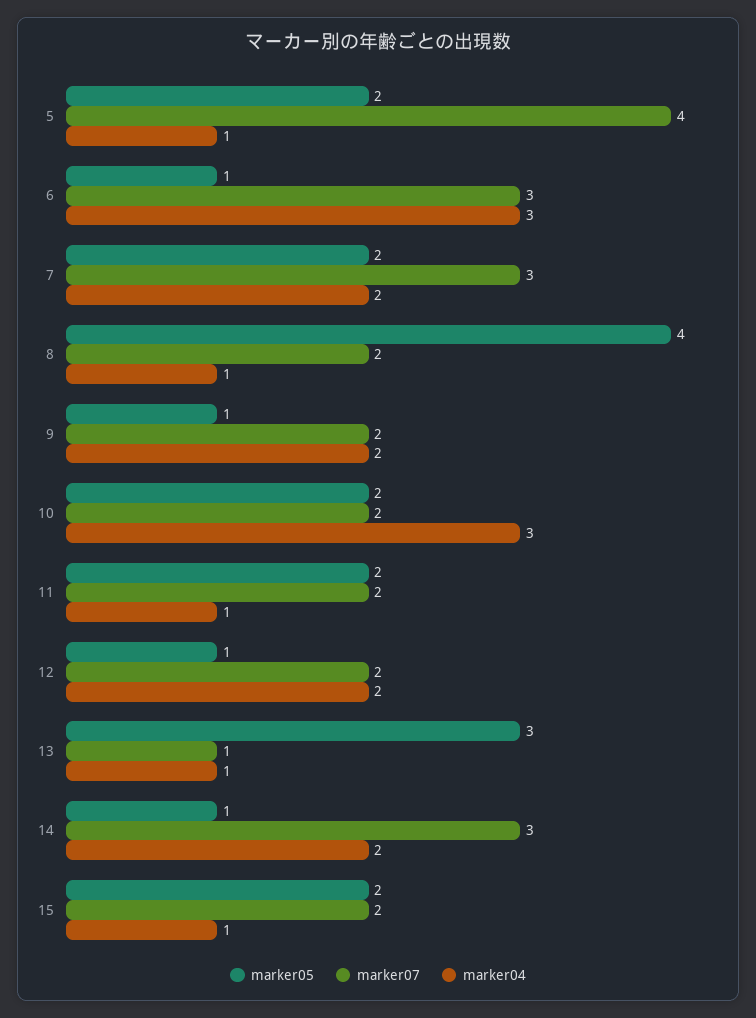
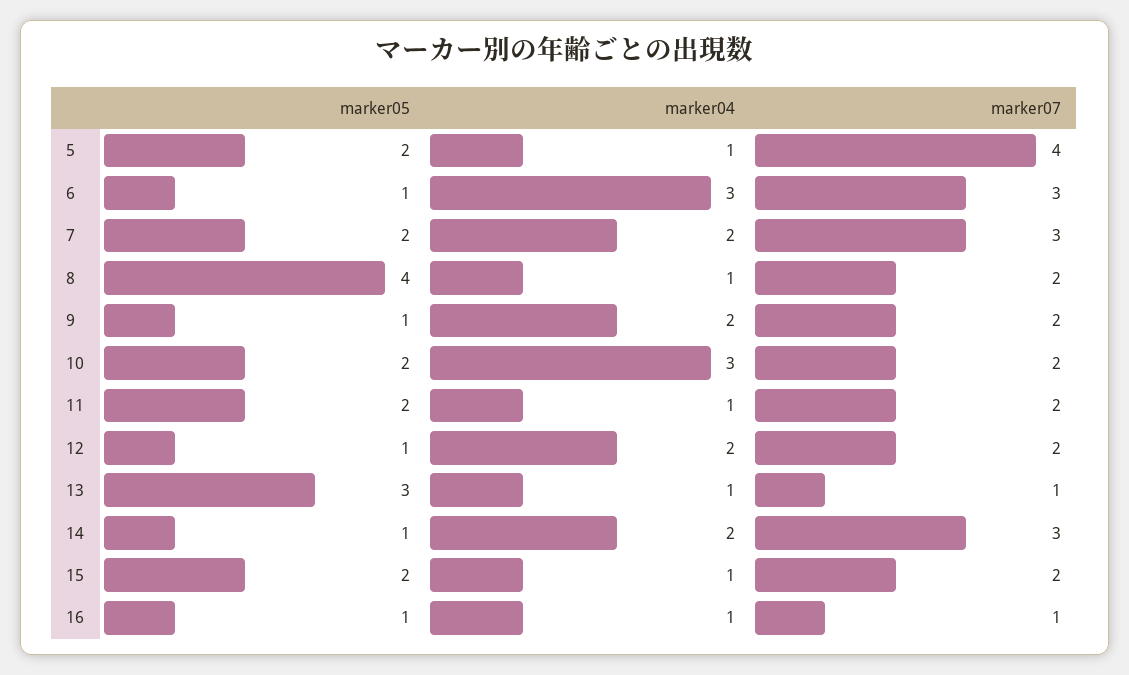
  {
    "marker05": {
      "5": 2,
      "6": 1,
      "7": 2,
      "8": 4,
      "9": 1,
      "10": 2,
      "11": 2,
      "12": 1,
      "13": 3,
      "14": 1,
-     "15": 2
+     "15": 2,
+     "16": 1
    },
    "marker07": {
      "5": 4,
      "6": 3,
      "7": 3,
      "8": 2,
      "9": 2,
      "10": 2,
      "11": 2,
      "12": 2,
      "13": 1,
      "14": 3,
-     "15": 2
+     "15": 2,
+     "16": 1
    },
    "marker04": {
      "5": 1,
      "6": 3,
      "7": 2,
      "8": 1,
      "9": 2,
      "10": 3,
      "11": 1,
      "12": 2,
      "13": 1,
      "14": 2,
-     "15": 1
+     "15": 1,
+     "16": 1
    }
  }

